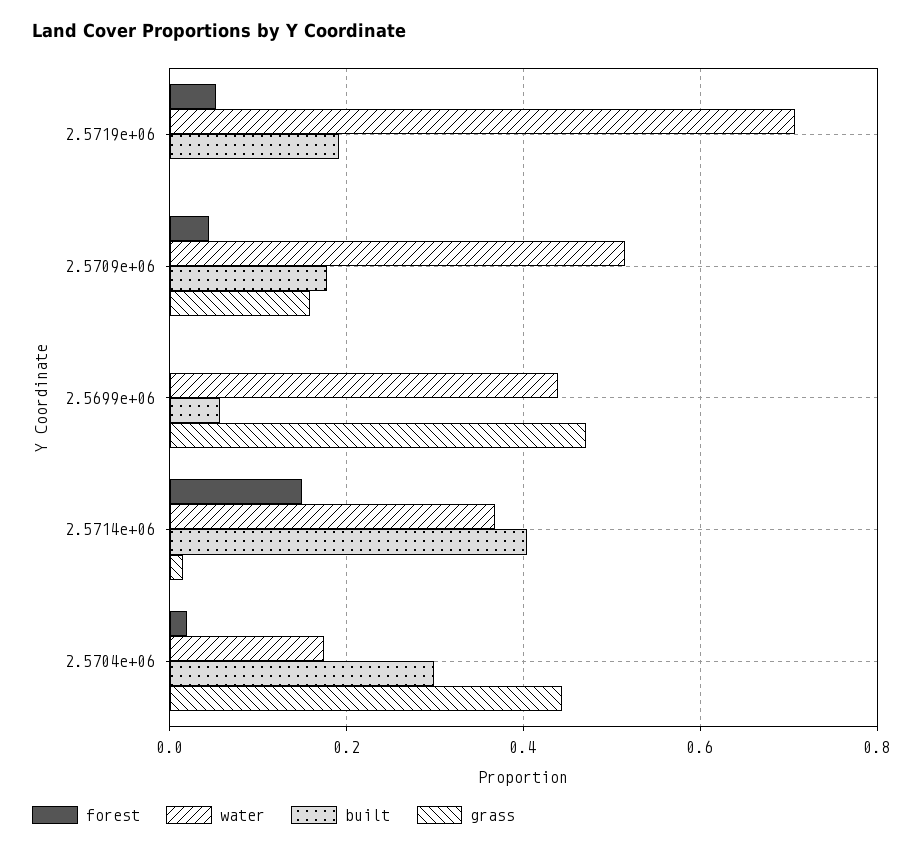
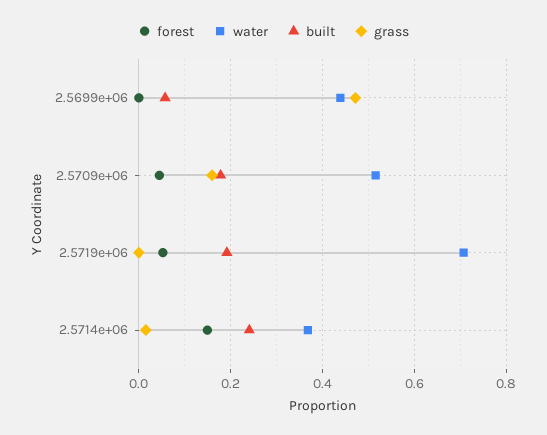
  {
    "forest": {
      "2.5719e+06": 0.06,
      "2.5709e+06": 0.04,
      "2.5699e+06": 0,
-     "2.5714e+06": 0.14,
+     "2.5714e+06": 0.14
-     "2.5704e+06": 0.02
    },
    "water": {
      "2.5719e+06": 0.7,
      "2.5709e+06": 0.52,
      "2.5699e+06": 0.44,
-     "2.5714e+06": 0.36,
+     "2.5714e+06": 0.36
-     "2.5704e+06": 0.18
    },
    "built": {
      "2.5719e+06": 0.2,
      "2.5709e+06": 0.18,
      "2.5699e+06": 0.06,
-     "2.5714e+06": 0.4,
+     "2.5714e+06": 0.24
-     "2.5704e+06": 0.3
    },
    "grass": {
      "2.5719e+06": 0,
      "2.5709e+06": 0.16,
      "2.5699e+06": 0.48,
-     "2.5714e+06": 0.02,
+     "2.5714e+06": 0.02
-     "2.5704e+06": 0.44
    }
  }

